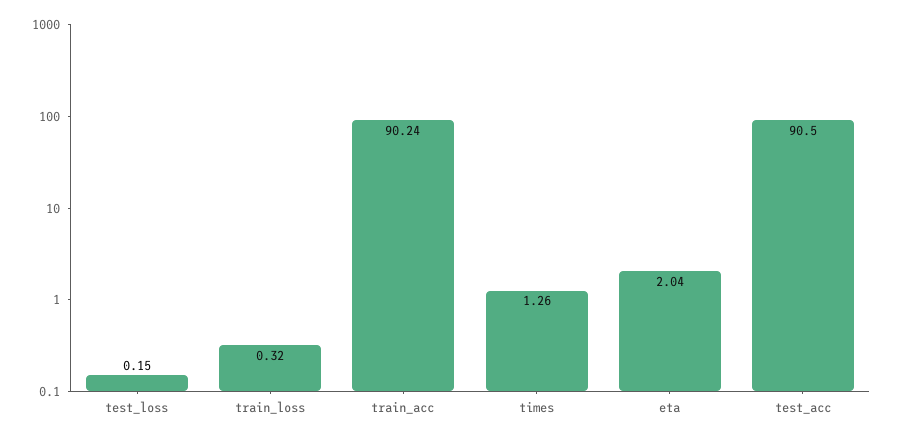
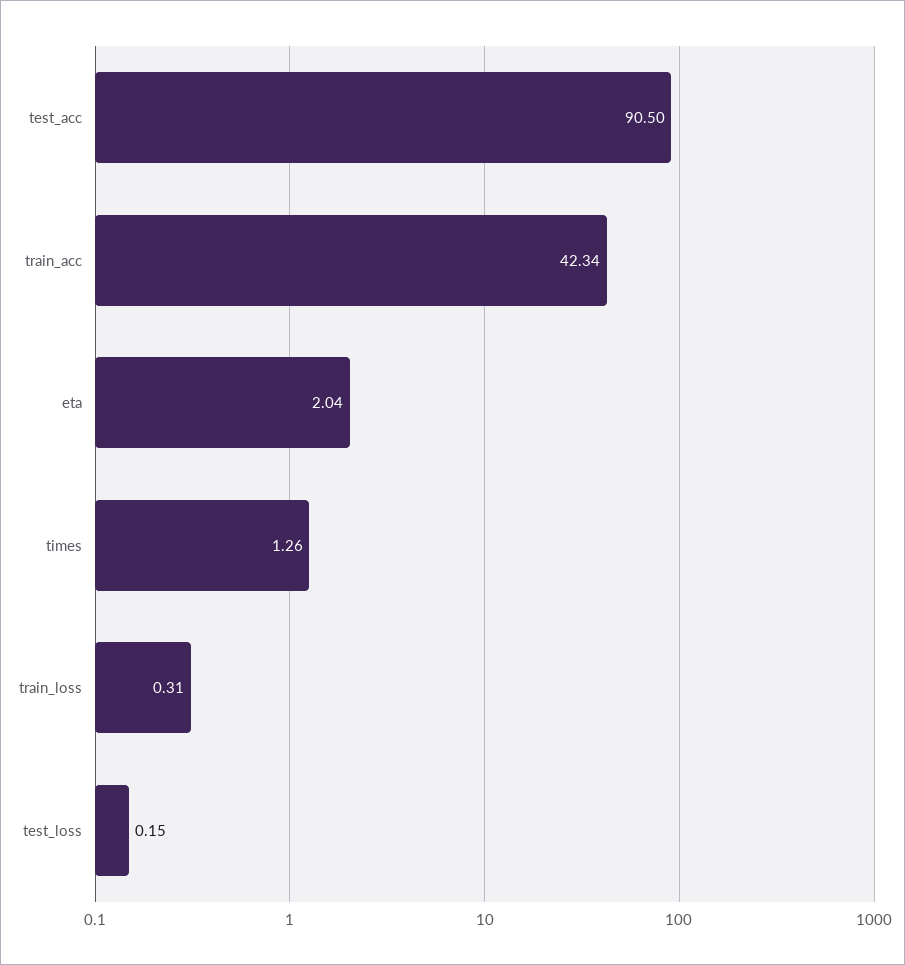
  {
    "test_loss": 0.15,
-   "train_loss": 0.32,
+   "train_loss": 0.31,
-   "train_acc": 90.24,
+   "train_acc": 42.34,
    "times": 1.26,
    "eta": 2.04,
    "test_acc": 90.5
  }

